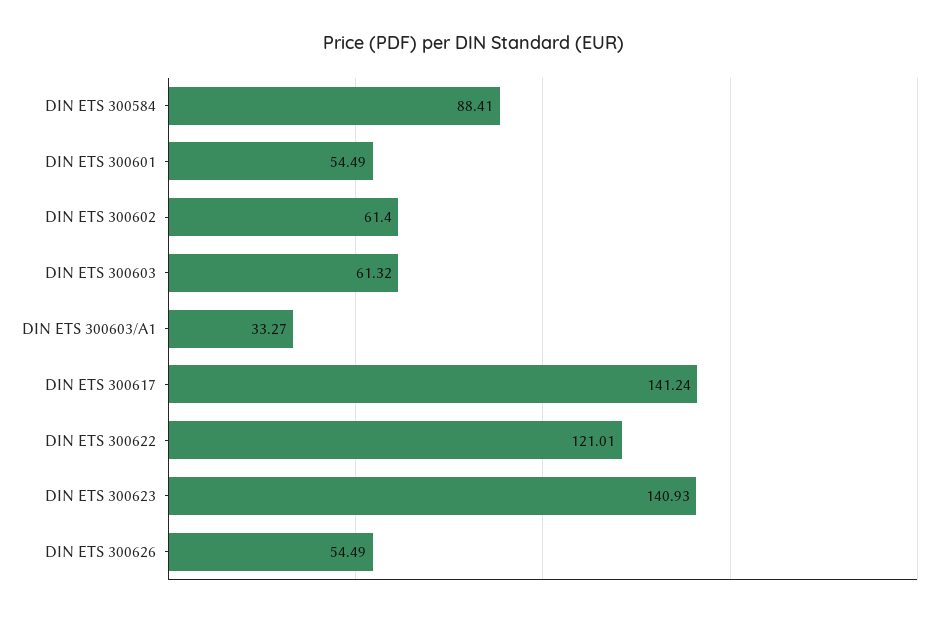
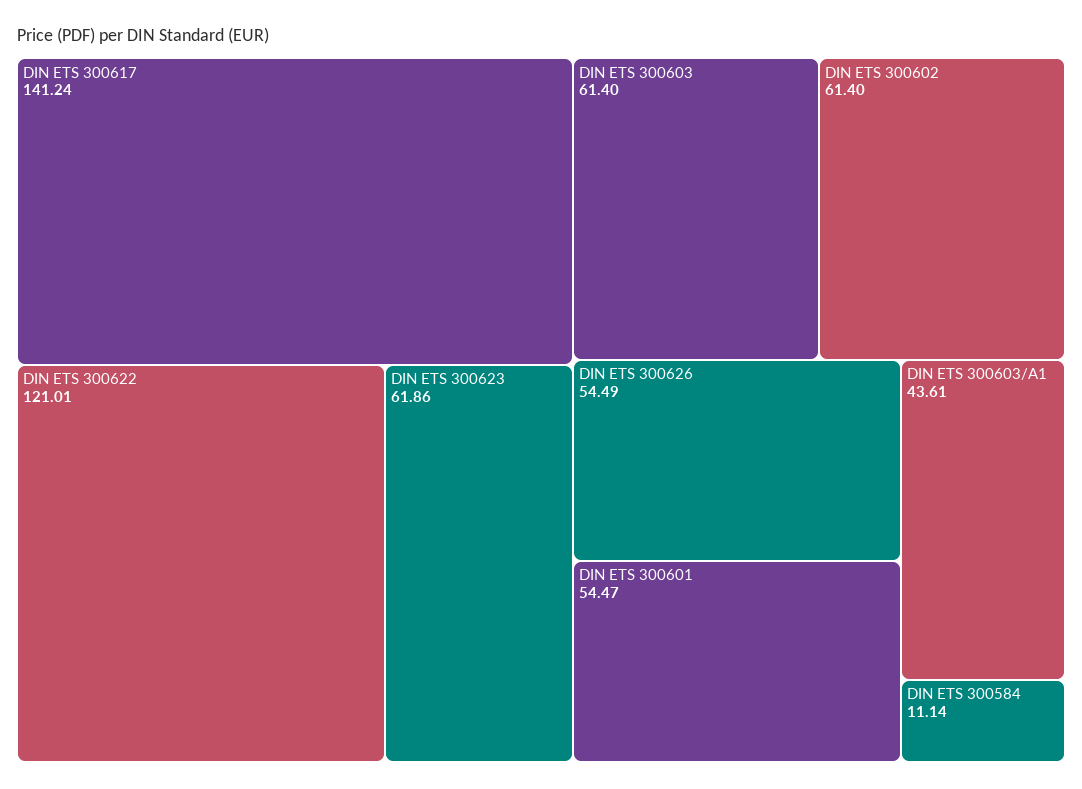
  {
-   "DIN ETS 300584": 88.41,
+   "DIN ETS 300584": 11.14,
-   "DIN ETS 300601": 54.49,
+   "DIN ETS 300601": 54.47,
    "DIN ETS 300602": 61.4,
-   "DIN ETS 300603": 61.32,
+   "DIN ETS 300603": 61.4,
-   "DIN ETS 300603/A1": 33.27,
+   "DIN ETS 300603/A1": 43.61,
    "DIN ETS 300617": 141.24,
    "DIN ETS 300622": 121.01,
-   "DIN ETS 300623": 140.93,
+   "DIN ETS 300623": 61.86,
    "DIN ETS 300626": 54.49
  }

